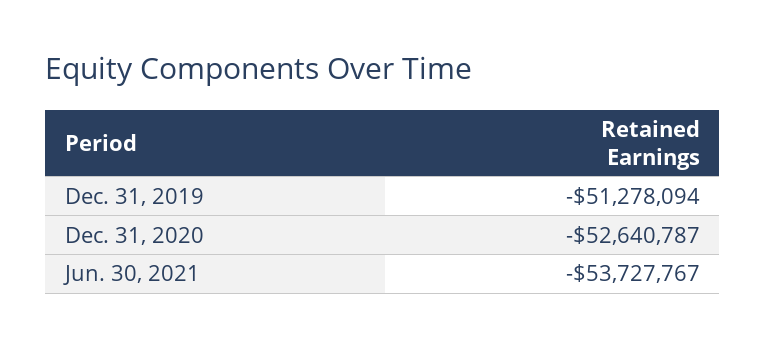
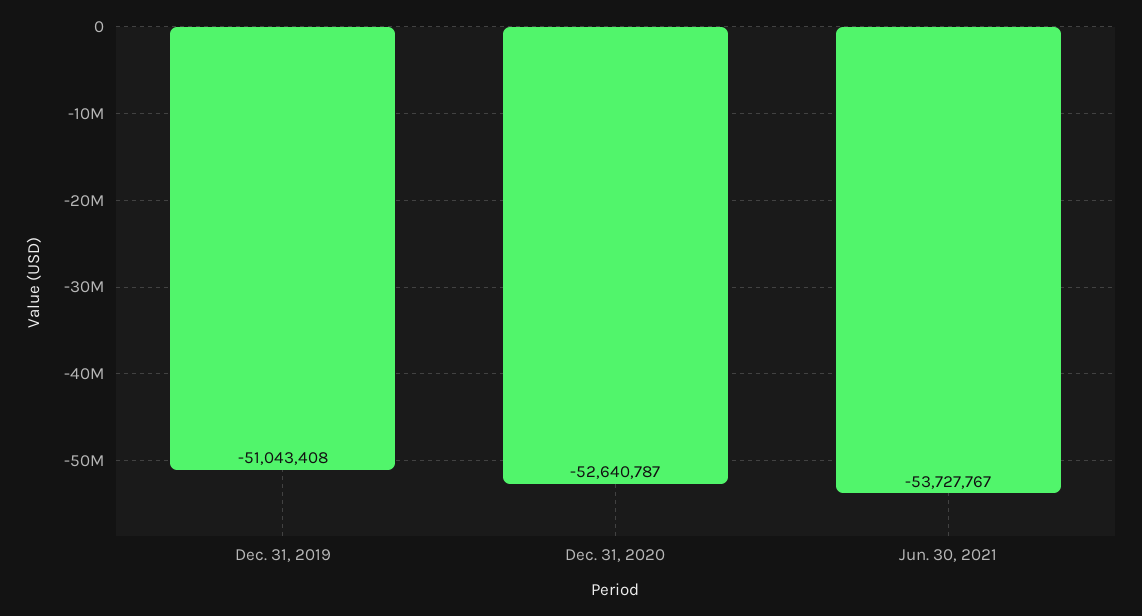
  {
-   "Dec. 31, 2019": -51278094,
+   "Dec. 31, 2019": -51043408,
    "Dec. 31, 2020": -52640787,
    "Jun. 30, 2021": -53727767
  }

